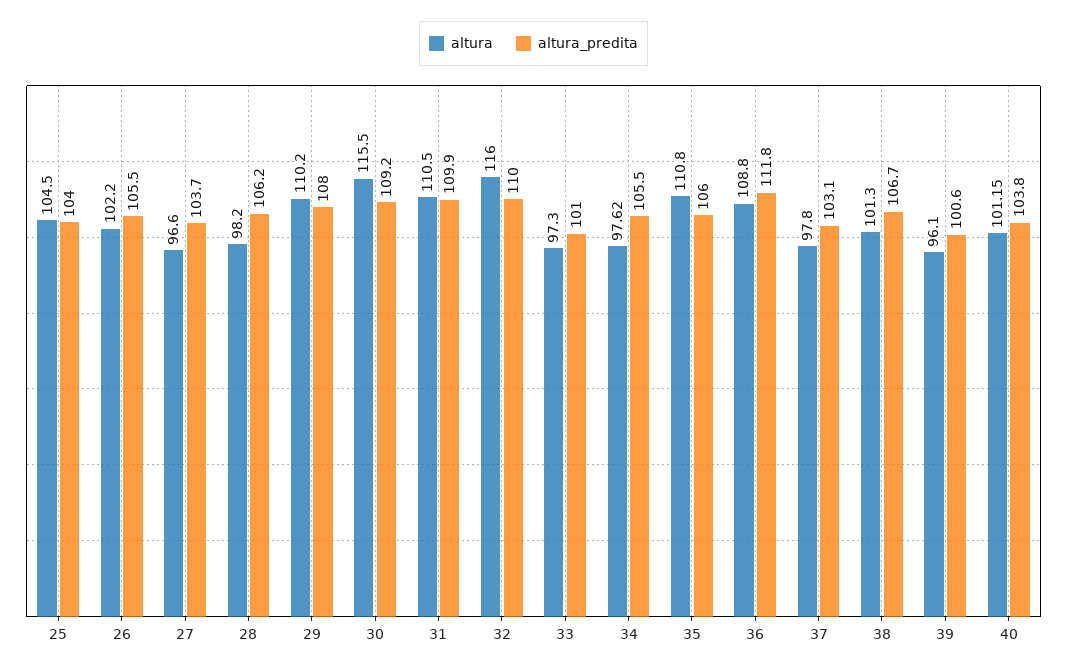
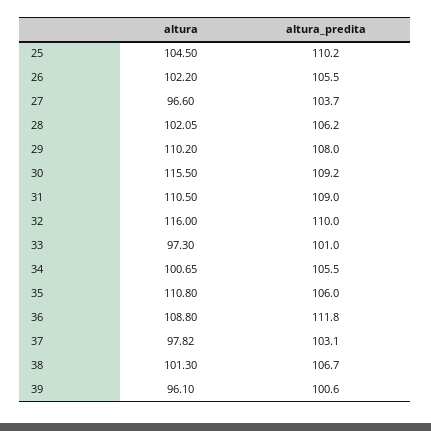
  {
    "altura": {
      "25": 104.5,
      "26": 102.2,
      "27": 96.6,
-     "28": 98.2,
+     "28": 102.05,
      "29": 110.2,
      "30": 115.5,
      "31": 110.5,
      "32": 116,
      "33": 97.3,
-     "34": 97.62,
+     "34": 100.65,
      "35": 110.8,
      "36": 108.8,
-     "37": 97.8,
+     "37": 97.82,
      "38": 101.3,
-     "39": 96.1,
+     "39": 96.1
-     "40": 101.15
    },
    "altura_predita": {
-     "25": 104,
+     "25": 110.2,
      "26": 105.5,
      "27": 103.7,
      "28": 106.2,
      "29": 108,
      "30": 109.2,
-     "31": 109.9,
+     "31": 109,
      "32": 110,
      "33": 101,
      "34": 105.5,
      "35": 106,
      "36": 111.8,
      "37": 103.1,
      "38": 106.7,
-     "39": 100.6,
+     "39": 100.6
-     "40": 103.8
    }
  }

